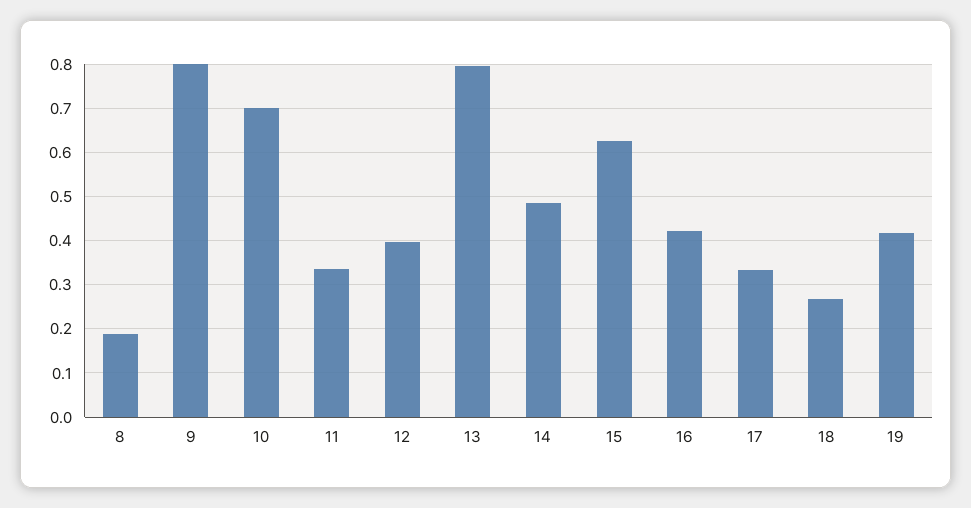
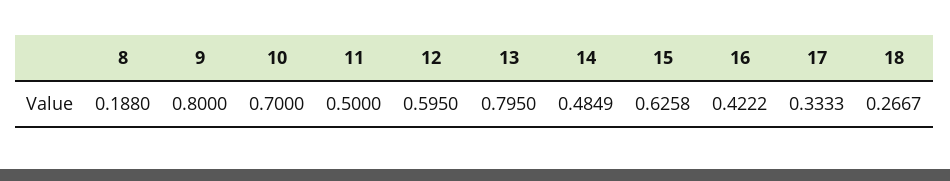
  {
    "8": 0.188,
    "9": 0.8,
    "10": 0.7,
-   "11": 0.34,
+   "11": 0.5,
-   "12": 0.4,
+   "12": 0.595,
    "13": 0.795,
    "14": 0.4849,
    "15": 0.6258,
    "16": 0.4222,
    "17": 0.3333,
-   "18": 0.2667,
+   "18": 0.2667
-   "19": 0.42
  }

